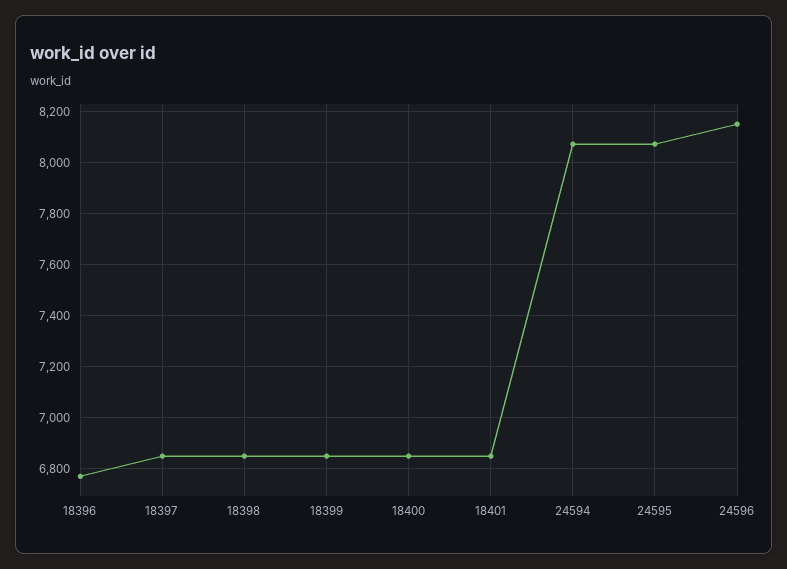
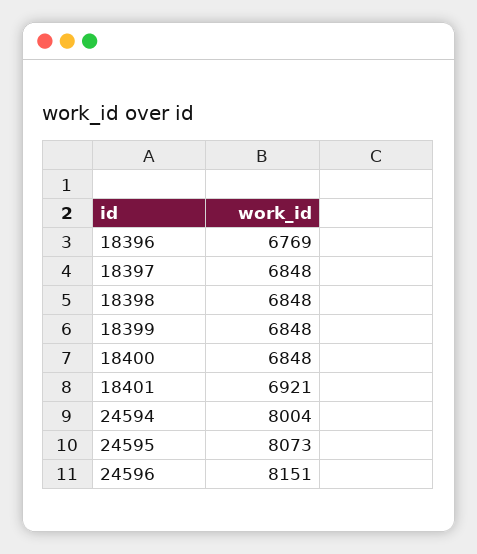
  {
    "18396": 6769,
    "18397": 6848,
    "18398": 6848,
    "18399": 6848,
    "18400": 6848,
-   "18401": 6850,
+   "18401": 6921,
-   "24594": 8075,
+   "24594": 8004,
    "24595": 8073,
    "24596": 8151
  }

